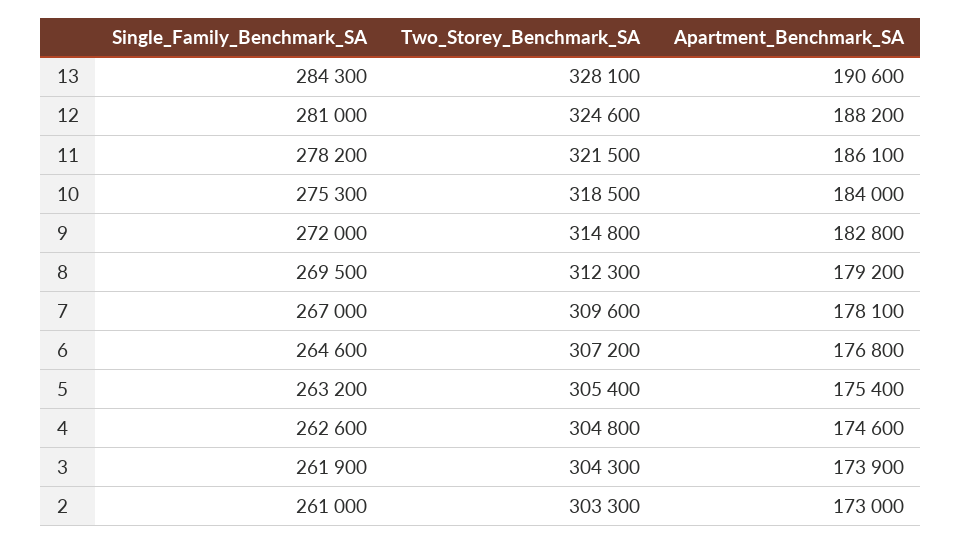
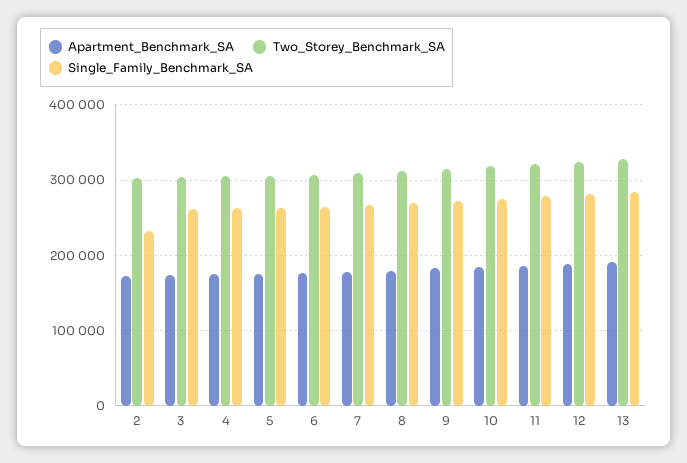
  {
    "Single_Family_Benchmark_SA": {
      "13": 284300,
      "12": 281000,
      "11": 278200,
      "10": 275300,
      "9": 272000,
      "8": 269500,
      "7": 267000,
      "6": 264600,
      "5": 263200,
      "4": 262600,
      "3": 261900,
-     "2": 261000
+     "2": 230000
    },
    "Two_Storey_Benchmark_SA": {
      "13": 328100,
      "12": 324600,
      "11": 321500,
      "10": 318500,
      "9": 314800,
      "8": 312300,
      "7": 309600,
      "6": 307200,
      "5": 305400,
      "4": 304800,
      "3": 304300,
      "2": 303300
    },
    "Apartment_Benchmark_SA": {
      "13": 190600,
      "12": 188200,
      "11": 186100,
      "10": 184000,
      "9": 182800,
      "8": 179200,
      "7": 178100,
      "6": 176800,
      "5": 175400,
      "4": 174600,
      "3": 173900,
      "2": 173000
    }
  }

